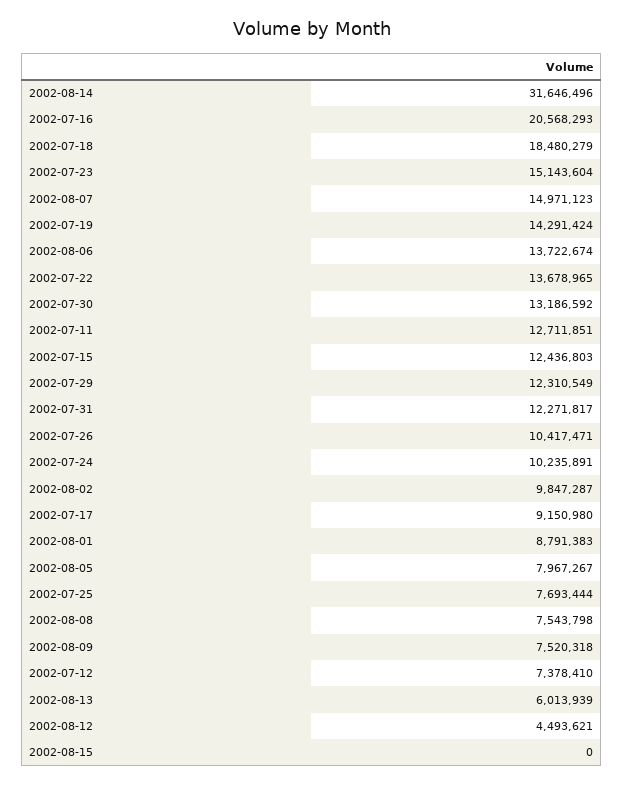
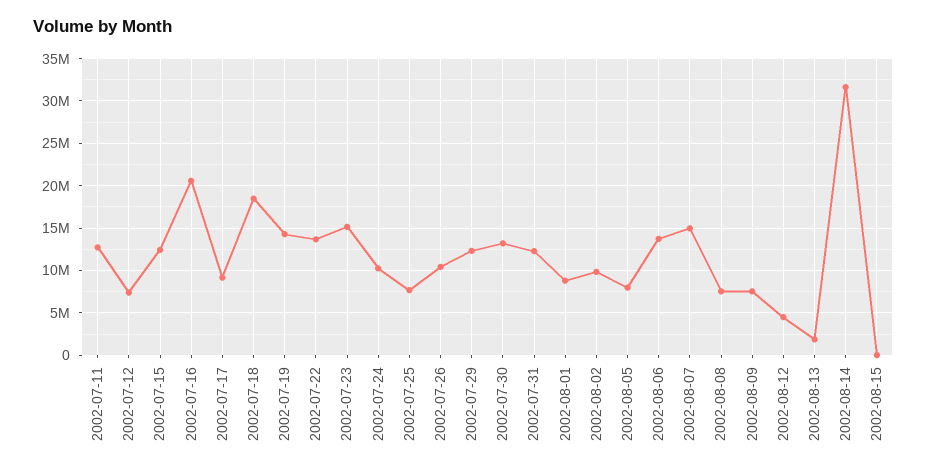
  {
    "2002-08-14": 31646496,
    "2002-07-16": 20568293,
    "2002-07-18": 18480279,
    "2002-07-23": 15143604,
    "2002-08-07": 14971123,
    "2002-07-19": 14291424,
    "2002-08-06": 13722674,
    "2002-07-22": 13678965,
    "2002-07-30": 13186592,
    "2002-07-11": 12711851,
    "2002-07-15": 12436803,
    "2002-07-29": 12310549,
    "2002-07-31": 12271817,
    "2002-07-26": 10417471,
    "2002-07-24": 10235891,
    "2002-08-02": 9847287,
    "2002-07-17": 9150980,
    "2002-08-01": 8791383,
    "2002-08-05": 7967267,
    "2002-07-25": 7693444,
    "2002-08-08": 7543798,
    "2002-08-09": 7520318,
    "2002-07-12": 7378410,
-   "2002-08-13": 6013939,
+   "2002-08-13": 2000000,
    "2002-08-12": 4493621,
    "2002-08-15": 0
  }

